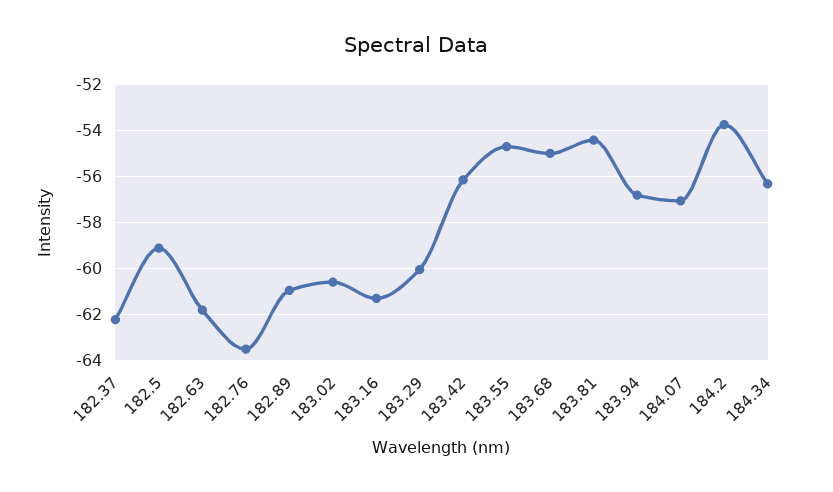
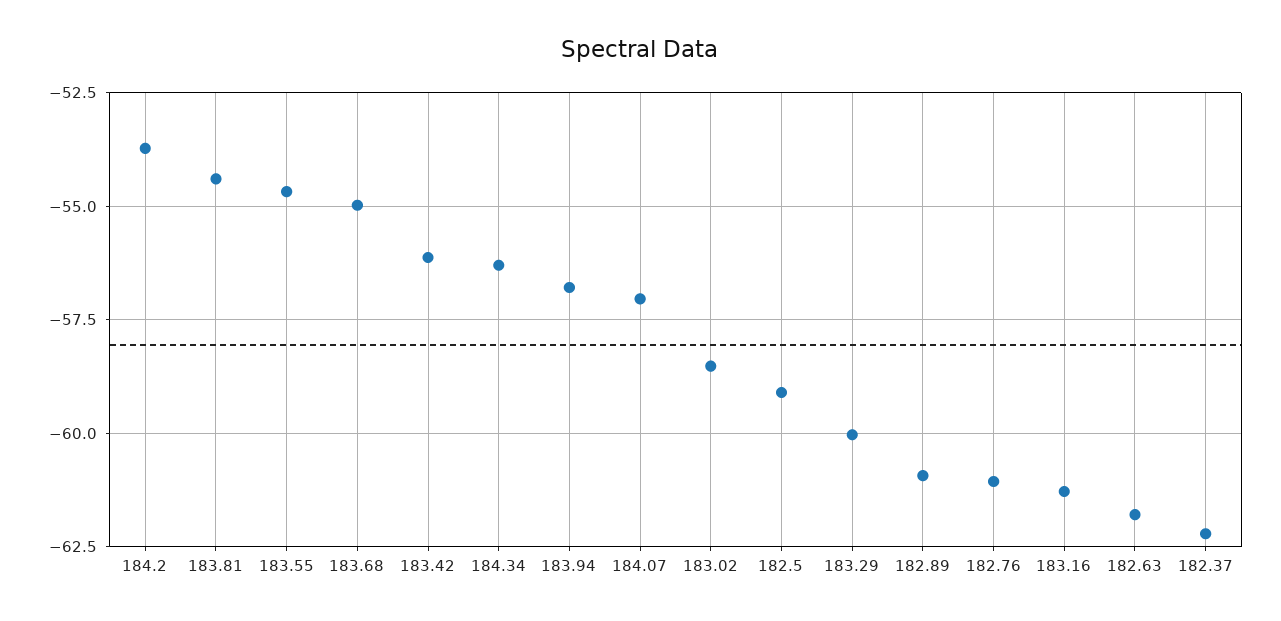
  {
    "182.37": -62.25,
    "182.5": -59,
    "182.63": -61.75,
-   "182.76": -63.5,
+   "182.76": -61,
    "182.89": -61,
-   "183.02": -60.5,
+   "183.02": -58.5,
    "183.16": -61.25,
    "183.29": -60,
    "183.42": -56.25,
    "183.55": -54.75,
    "183.68": -55,
    "183.81": -54.5,
    "183.94": -56.75,
    "184.07": -57,
    "184.2": -53.75,
    "184.34": -56.25
  }

